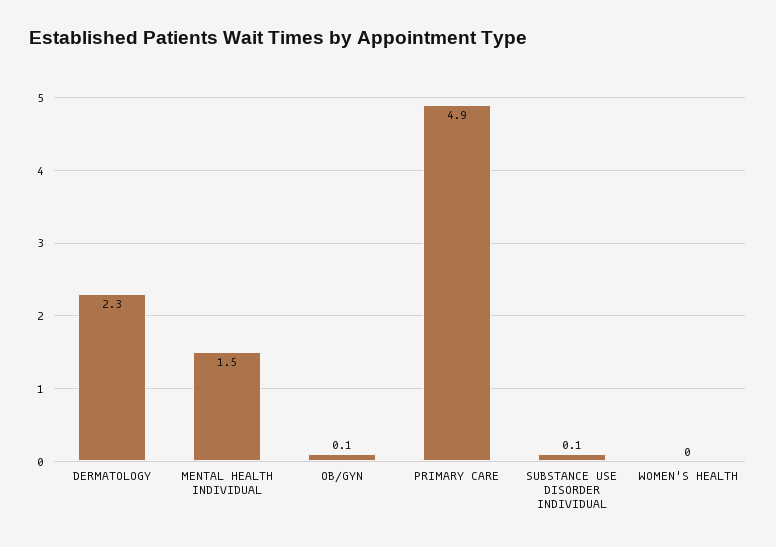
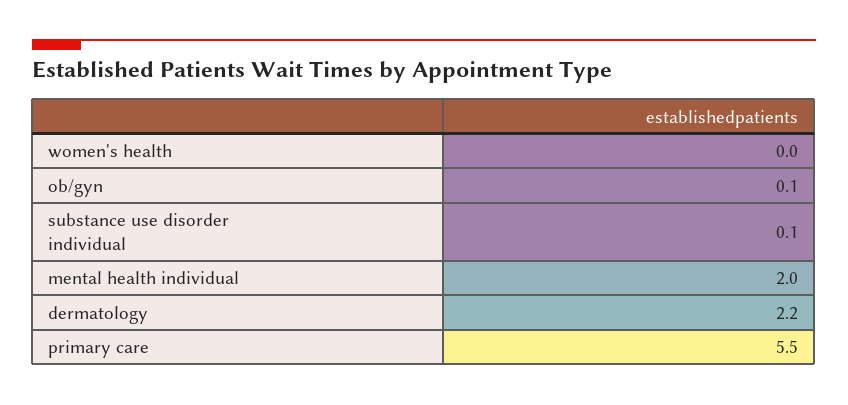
  {
-   "DERMATOLOGY": 2.3,
+   "DERMATOLOGY": 2.2,
-   "MENTAL HEALTH INDIVIDUAL": 1.5,
+   "MENTAL HEALTH INDIVIDUAL": 2,
    "OB/GYN": 0.1,
-   "PRIMARY CARE": 4.9,
+   "PRIMARY CARE": 5.5,
    "SUBSTANCE USE DISORDER INDIVIDUAL": 0.1,
    "WOMEN'S HEALTH": 0
  }

